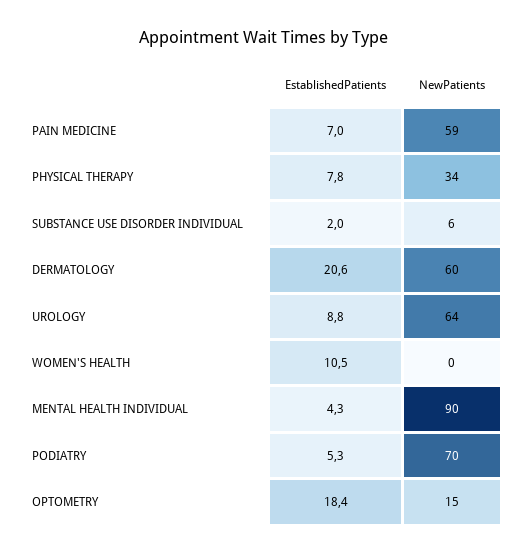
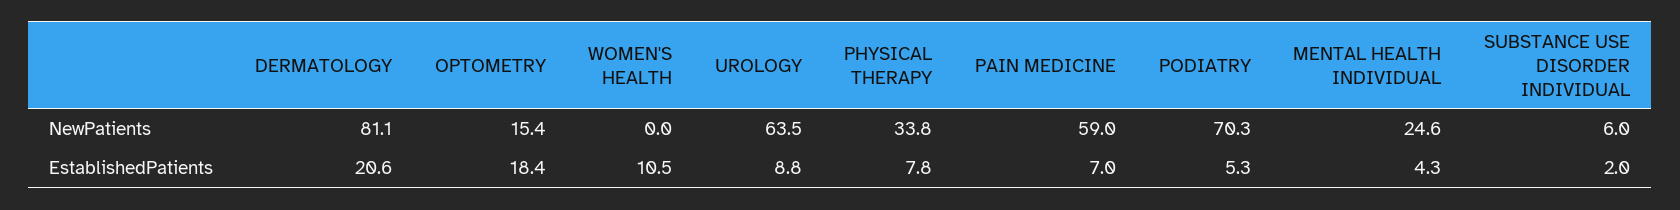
  {
    "EstablishedPatients": {
      "PAIN MEDICINE": 7,
      "PHYSICAL THERAPY": 7.8,
      "SUBSTANCE USE DISORDER INDIVIDUAL": 2,
      "DERMATOLOGY": 20.6,
      "UROLOGY": 8.8,
      "WOMEN'S HEALTH": 10.5,
      "MENTAL HEALTH INDIVIDUAL": 4.3,
      "PODIATRY": 5.3,
      "OPTOMETRY": 18.4
    },
    "NewPatients": {
      "PAIN MEDICINE": 59,
      "PHYSICAL THERAPY": 33.8,
      "SUBSTANCE USE DISORDER INDIVIDUAL": 6,
-     "DERMATOLOGY": 60,
+     "DERMATOLOGY": 81.1,
      "UROLOGY": 63.5,
      "WOMEN'S HEALTH": 0,
-     "MENTAL HEALTH INDIVIDUAL": 90,
+     "MENTAL HEALTH INDIVIDUAL": 24.6,
      "PODIATRY": 70.3,
      "OPTOMETRY": 15.4
    }
  }

